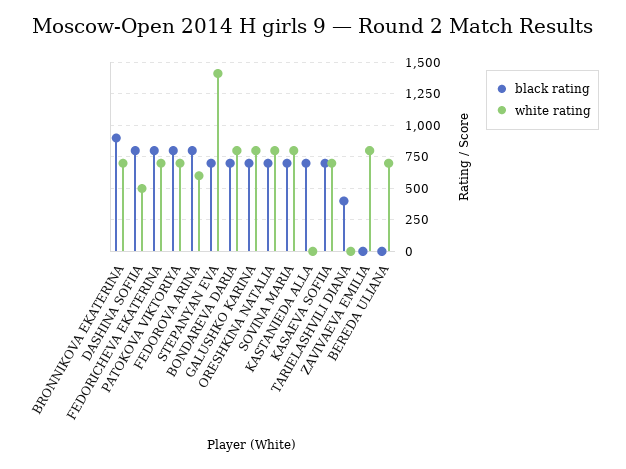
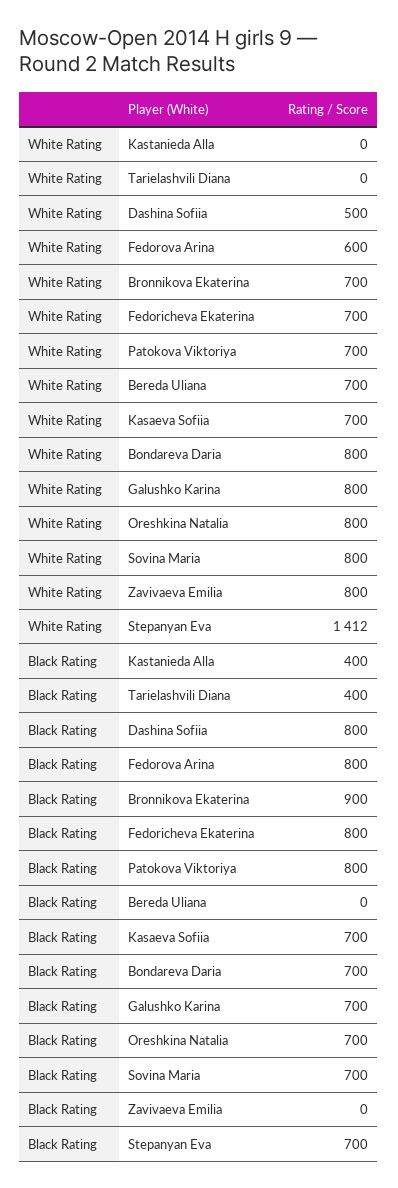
  {
    "black rating": {
      "BRONNIKOVA EKATERINA": 900,
      "DASHINA SOFIIA": 800,
      "FEDORICHEVA EKATERINA": 800,
      "PATOKOVA VIKTORIYA": 800,
      "FEDOROVA ARINA": 800,
      "STEPANYAN EVA": 700,
      "BONDAREVA DARIA": 700,
      "GALUSHKO KARINA": 700,
      "ORESHKINA NATALIA": 700,
      "SOVINA MARIA": 700,
-     "KASTANIEDA ALLA": 700,
+     "KASTANIEDA ALLA": 400,
      "KASAEVA SOFIIA": 700,
      "TARIELASHVILI DIANA": 400,
      "ZAVIVAEVA EMILIA": 0,
      "BEREDA ULIANA": 0
    },
    "white rating": {
      "BRONNIKOVA EKATERINA": 700,
      "DASHINA SOFIIA": 500,
      "FEDORICHEVA EKATERINA": 700,
      "PATOKOVA VIKTORIYA": 700,
      "FEDOROVA ARINA": 600,
      "STEPANYAN EVA": 1412,
      "BONDAREVA DARIA": 800,
      "GALUSHKO KARINA": 800,
      "ORESHKINA NATALIA": 800,
      "SOVINA MARIA": 800,
      "KASTANIEDA ALLA": 0,
      "KASAEVA SOFIIA": 700,
      "TARIELASHVILI DIANA": 0,
      "ZAVIVAEVA EMILIA": 800,
      "BEREDA ULIANA": 700
    }
  }

